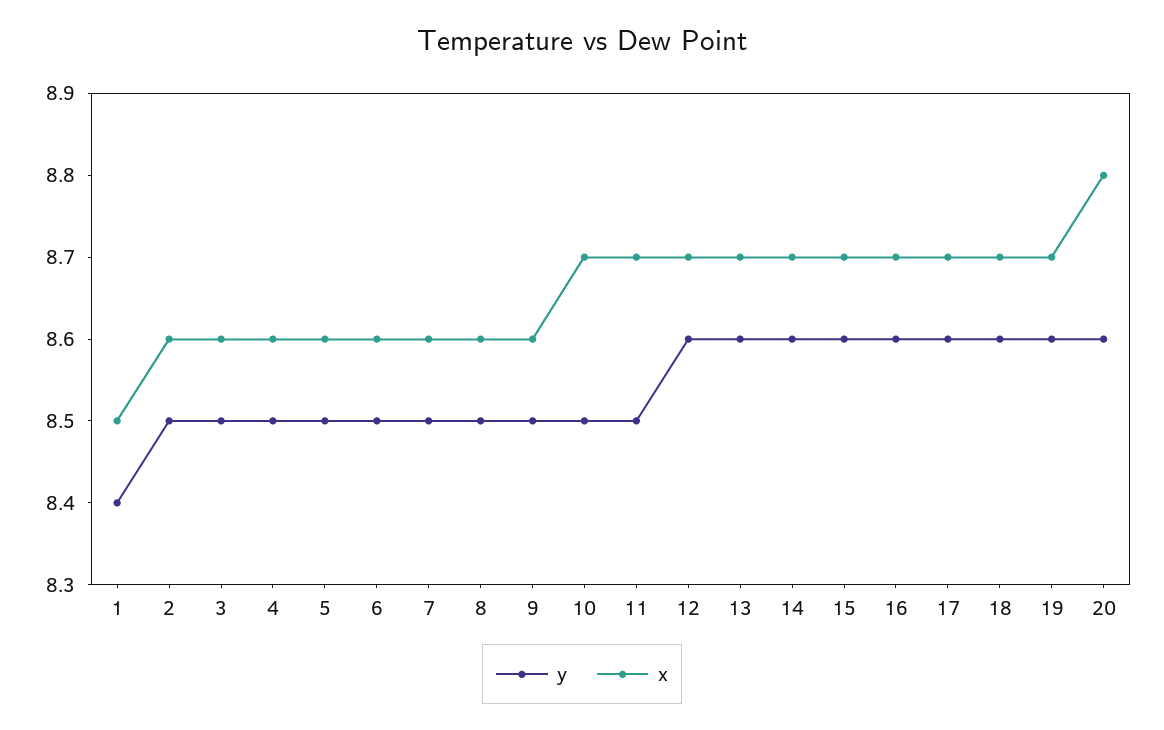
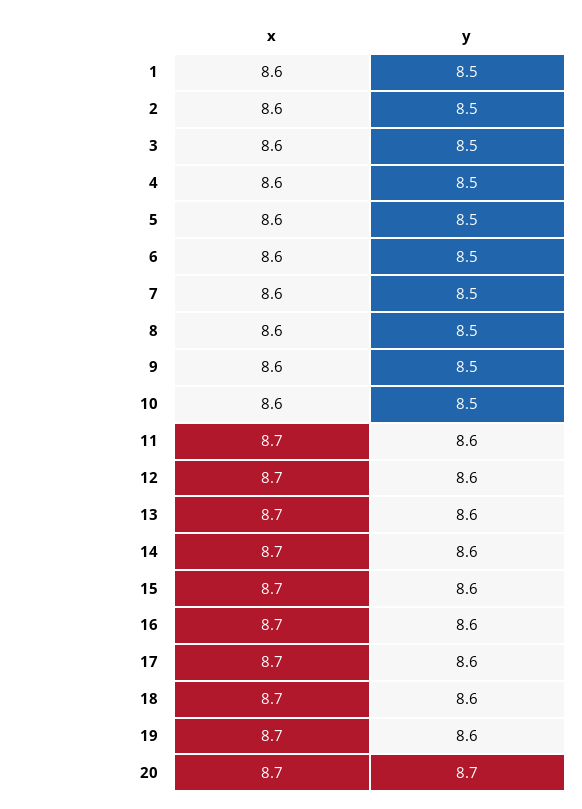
  {
    "y": {
-     "1": 8.4,
+     "1": 8.5,
      "2": 8.5,
      "3": 8.5,
      "4": 8.5,
      "5": 8.5,
      "6": 8.5,
      "7": 8.5,
      "8": 8.5,
      "9": 8.5,
      "10": 8.5,
-     "11": 8.5,
+     "11": 8.6,
      "12": 8.6,
      "13": 8.6,
      "14": 8.6,
      "15": 8.6,
      "16": 8.6,
      "17": 8.6,
      "18": 8.6,
      "19": 8.6,
-     "20": 8.6
+     "20": 8.7
    },
    "x": {
-     "1": 8.5,
+     "1": 8.6,
      "2": 8.6,
      "3": 8.6,
      "4": 8.6,
      "5": 8.6,
      "6": 8.6,
      "7": 8.6,
      "8": 8.6,
      "9": 8.6,
-     "10": 8.7,
+     "10": 8.6,
      "11": 8.7,
      "12": 8.7,
      "13": 8.7,
      "14": 8.7,
      "15": 8.7,
      "16": 8.7,
      "17": 8.7,
      "18": 8.7,
      "19": 8.7,
-     "20": 8.8
+     "20": 8.7
    }
  }

